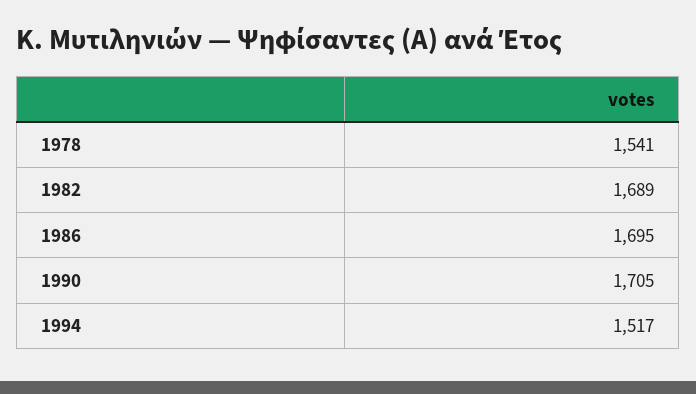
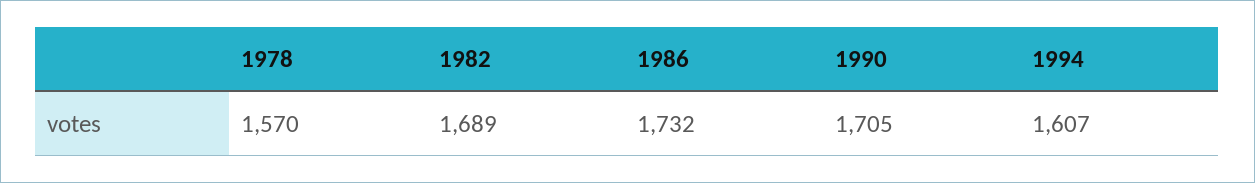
  {
-   "1978": 1541,
+   "1978": 1570,
    "1982": 1689,
-   "1986": 1695,
+   "1986": 1732,
    "1990": 1705,
-   "1994": 1517
+   "1994": 1607
  }

